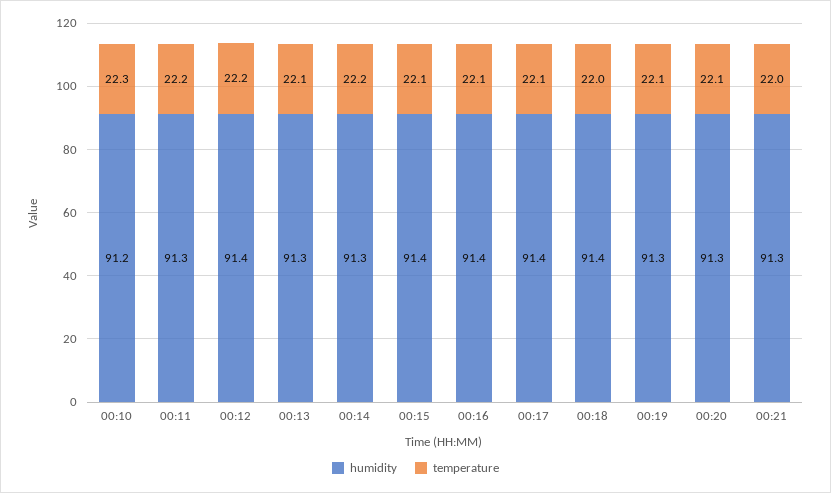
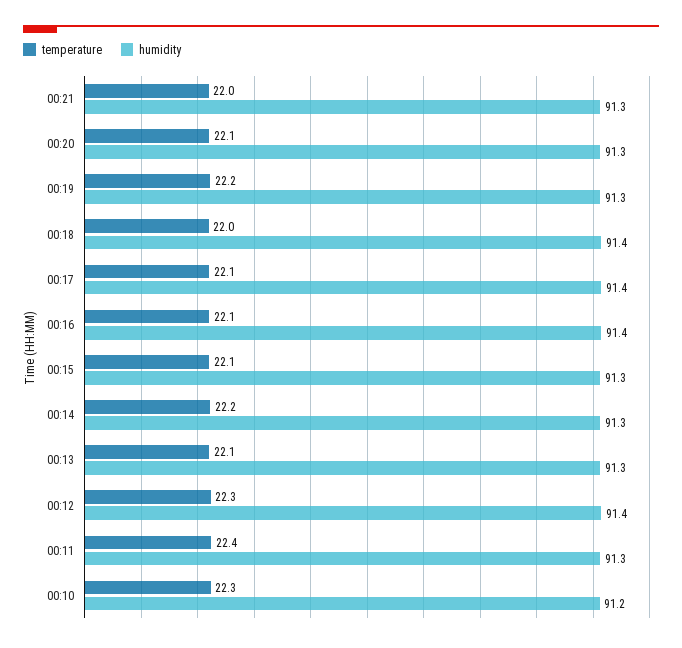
  {
    "humidity": {
      "00:10": 91.2,
      "00:11": 91.3,
      "00:12": 91.4,
      "00:13": 91.3,
      "00:14": 91.3,
-     "00:15": 91.4,
+     "00:15": 91.3,
      "00:16": 91.4,
      "00:17": 91.4,
      "00:18": 91.4,
      "00:19": 91.3,
      "00:20": 91.3,
      "00:21": 91.3
    },
    "temperature": {
      "00:10": 22.3,
-     "00:11": 22.2,
+     "00:11": 22.4,
-     "00:12": 22.2,
+     "00:12": 22.3,
      "00:13": 22.1,
      "00:14": 22.2,
      "00:15": 22.1,
      "00:16": 22.1,
      "00:17": 22.1,
      "00:18": 22,
-     "00:19": 22.1,
+     "00:19": 22.2,
      "00:20": 22.1,
      "00:21": 22
    }
  }

